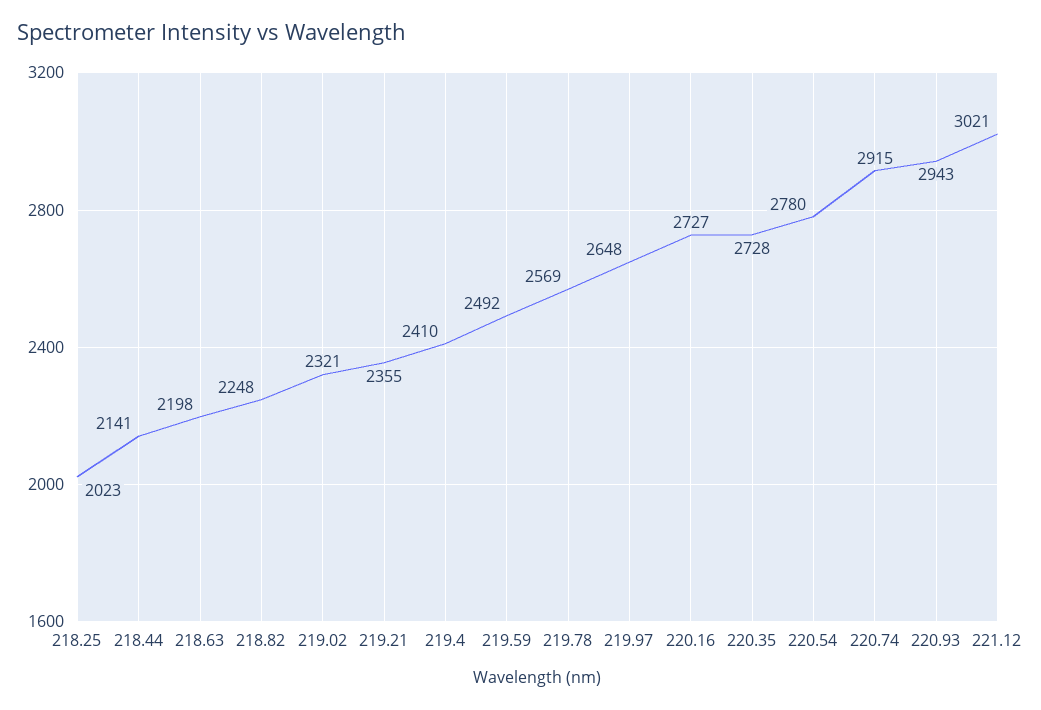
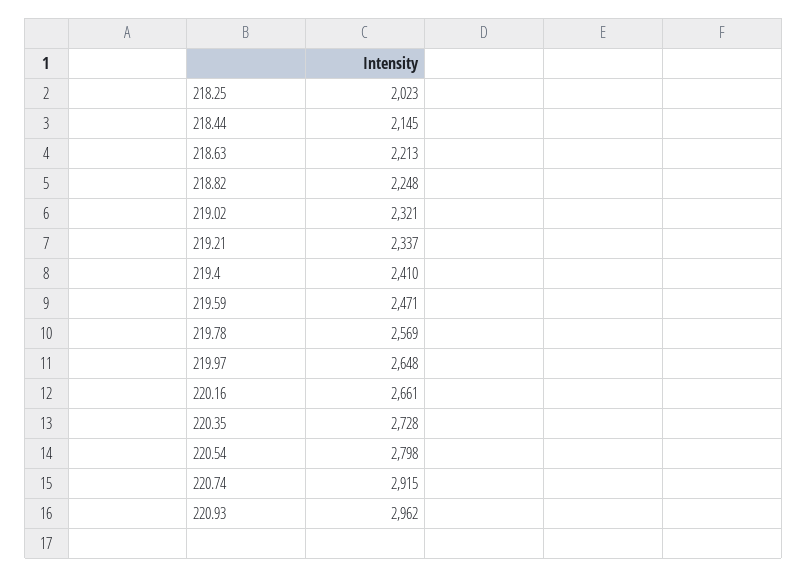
  {
    "218.25": 2023,
-   "218.44": 2141,
+   "218.44": 2145,
-   "218.63": 2198,
+   "218.63": 2213,
    "218.82": 2248,
    "219.02": 2321,
-   "219.21": 2355,
+   "219.21": 2337,
    "219.4": 2410,
-   "219.59": 2492,
+   "219.59": 2471,
    "219.78": 2569,
    "219.97": 2648,
-   "220.16": 2727,
+   "220.16": 2661,
    "220.35": 2728,
-   "220.54": 2780,
+   "220.54": 2798,
    "220.74": 2915,
-   "220.93": 2943,
+   "220.93": 2962
-   "221.12": 3021
  }

